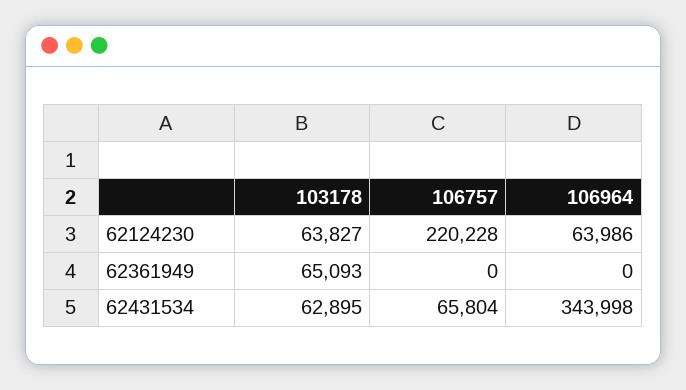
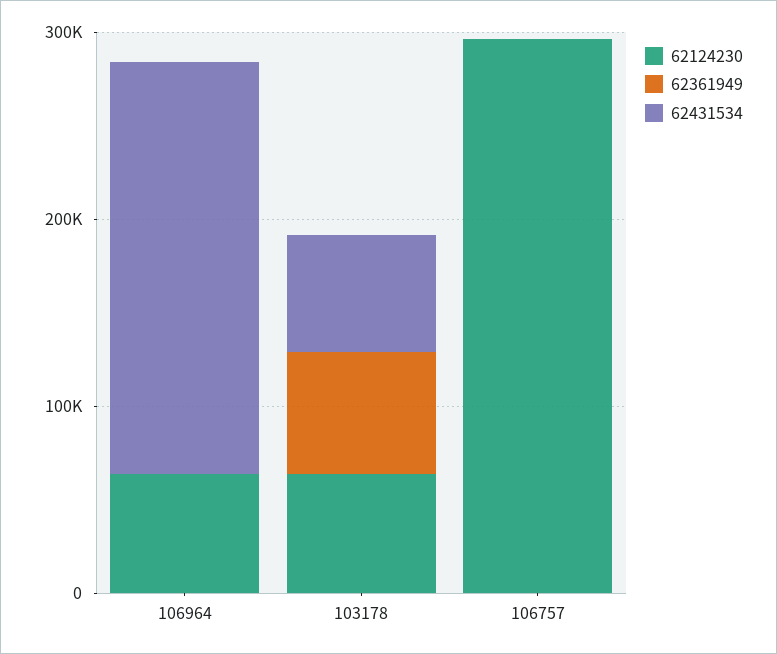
  {
    "62124230": {
      "103178": 63827,
-     "106757": 220228,
+     "106757": 300000,
      "106964": 63986
    },
    "62361949": {
      "103178": 65093,
      "106757": 0,
      "106964": 0
    },
    "62431534": {
      "103178": 62895,
-     "106757": 65804,
+     "106757": 0,
-     "106964": 343998
+     "106964": 220000
    }
  }

